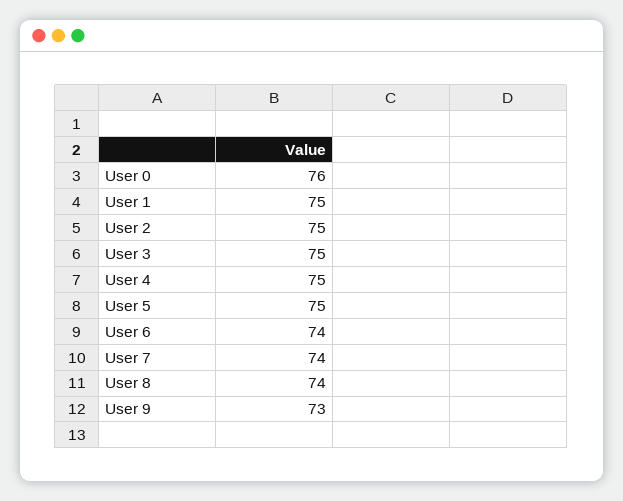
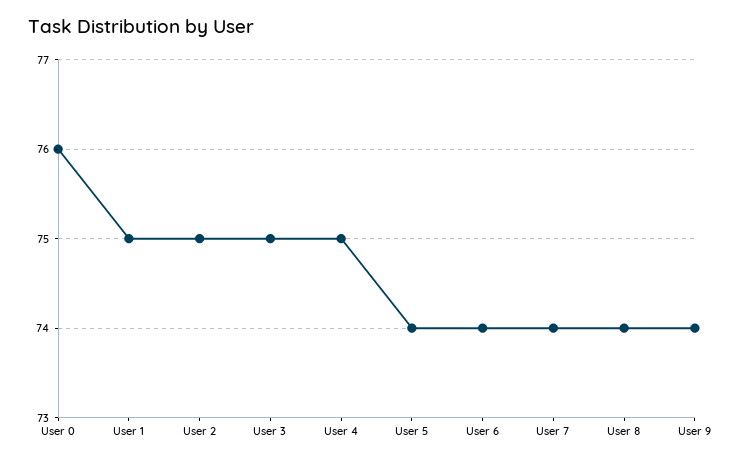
  {
    "User 0": 76,
    "User 1": 75,
    "User 2": 75,
    "User 3": 75,
    "User 4": 75,
-   "User 5": 75,
+   "User 5": 74,
    "User 6": 74,
    "User 7": 74,
    "User 8": 74,
-   "User 9": 73
+   "User 9": 74
  }

